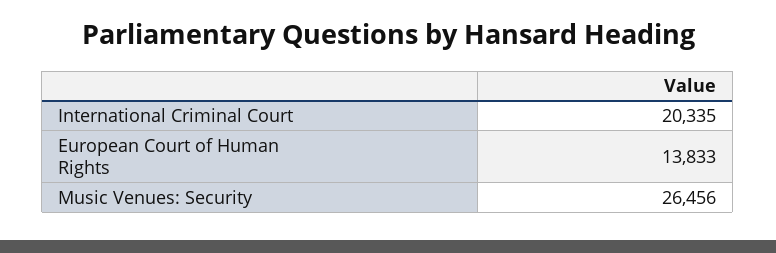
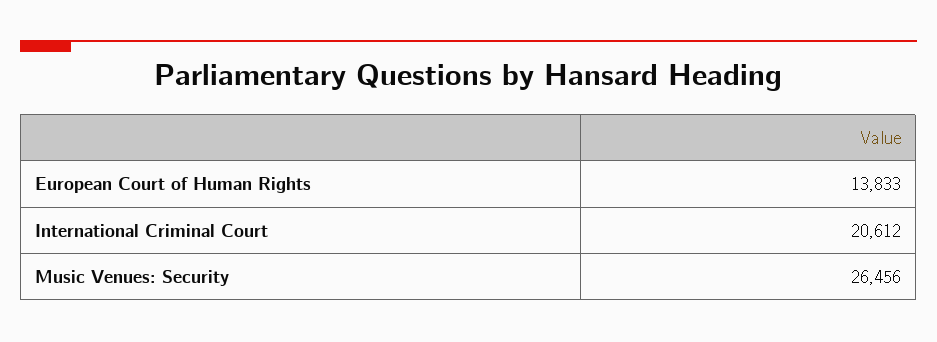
  {
-   "International Criminal Court": 20335,
+   "International Criminal Court": 20612,
    "European Court of Human Rights": 13833,
    "Music Venues: Security": 26456
  }

